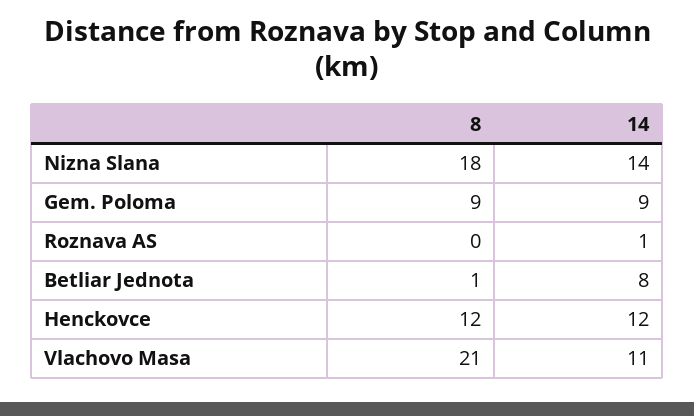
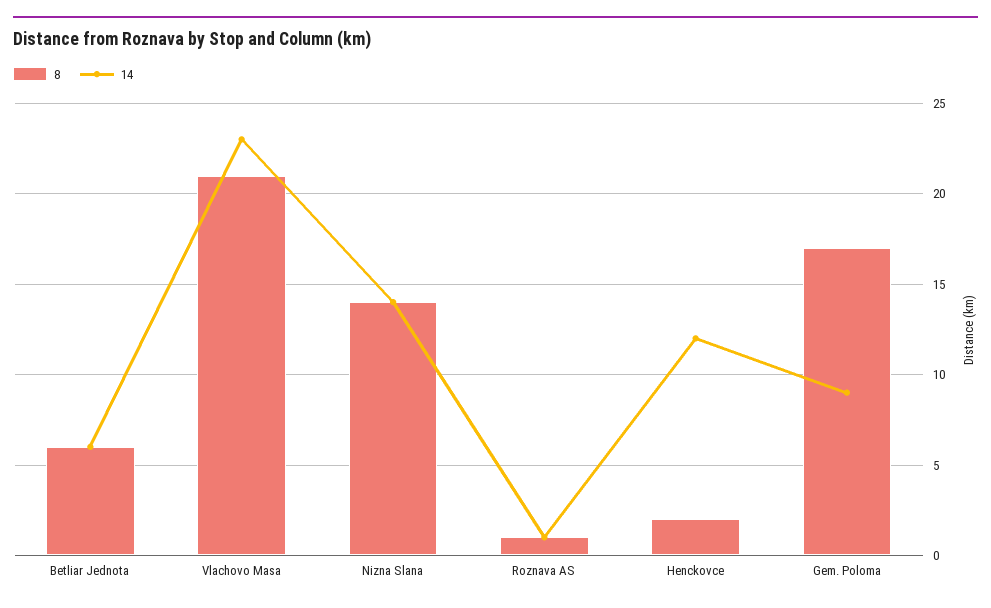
  {
    "8": {
-     "Nizna Slana": 18,
+     "Nizna Slana": 14,
-     "Gem. Poloma": 9,
+     "Gem. Poloma": 17,
-     "Roznava AS": 0,
+     "Roznava AS": 1,
-     "Betliar Jednota": 1,
+     "Betliar Jednota": 6,
-     "Henckovce": 12,
+     "Henckovce": 2,
      "Vlachovo Masa": 21
    },
    "14": {
      "Nizna Slana": 14,
      "Gem. Poloma": 9,
      "Roznava AS": 1,
-     "Betliar Jednota": 8,
+     "Betliar Jednota": 6,
      "Henckovce": 12,
-     "Vlachovo Masa": 11
+     "Vlachovo Masa": 23
    }
  }

